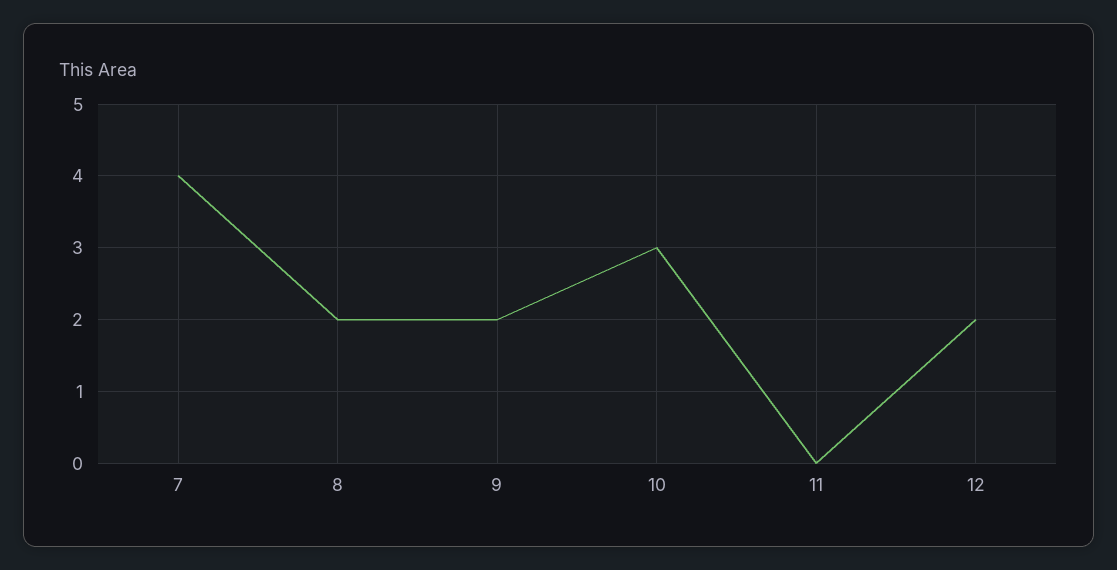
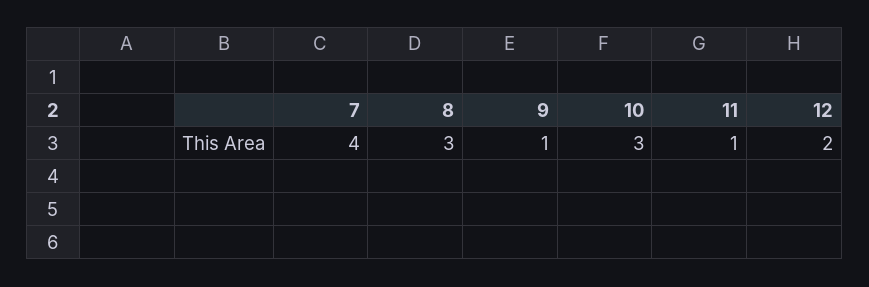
  {
    "7": 4,
-   "8": 2,
+   "8": 3,
-   "9": 2,
+   "9": 1,
    "10": 3,
-   "11": 0,
+   "11": 1,
    "12": 2
  }

